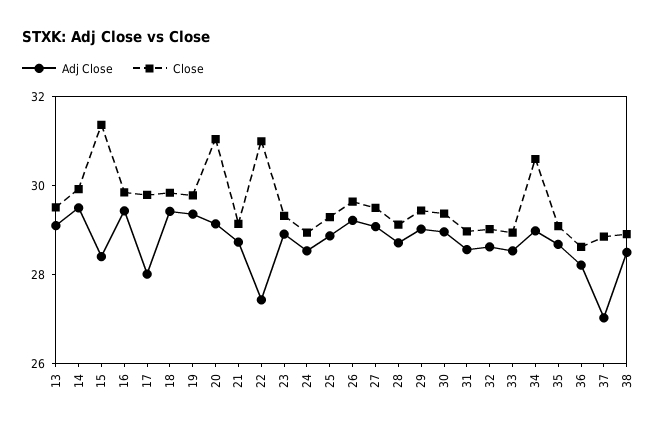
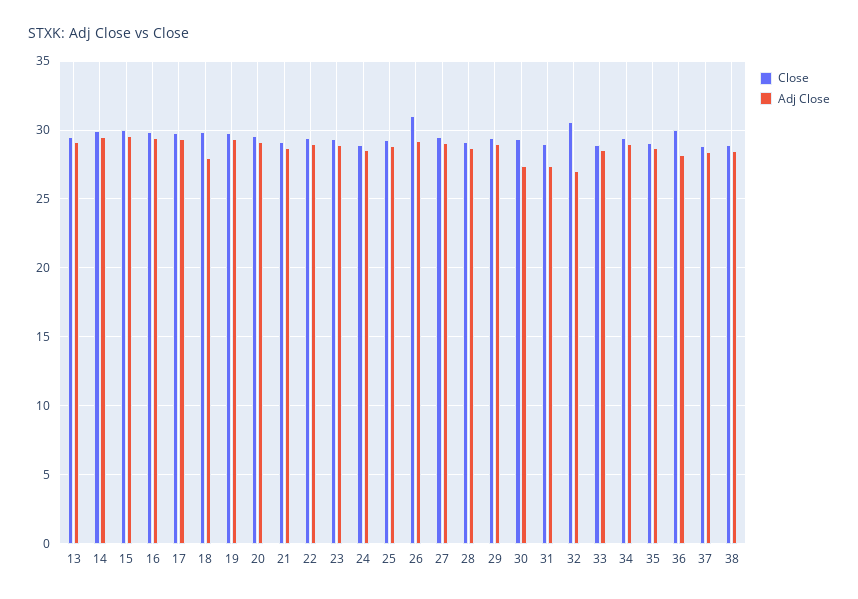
  {
    "Adj Close": {
      "13": 29,
      "14": 29.5,
-     "15": 28.5,
+     "15": 29.5,
      "16": 29.5,
-     "17": 28,
+     "17": 29.5,
-     "18": 29.5,
+     "18": 28,
      "19": 29.5,
      "20": 29,
      "21": 28.5,
-     "22": 27.5,
+     "22": 29,
      "23": 29,
      "24": 28.5,
      "25": 29,
      "26": 29,
      "27": 29,
      "28": 28.5,
      "29": 29,
-     "30": 29,
+     "30": 27.5,
-     "31": 28.5,
+     "31": 27.5,
-     "32": 28.5,
+     "32": 27,
      "33": 28.5,
      "34": 29,
      "35": 28.5,
      "36": 28,
-     "37": 27,
+     "37": 28.5,
      "38": 28.5
    },
    "Close": {
      "13": 29.5,
      "14": 30,
-     "15": 31.5,
+     "15": 30,
      "16": 30,
      "17": 30,
      "18": 30,
      "19": 30,
-     "20": 31,
+     "20": 29.5,
      "21": 29,
-     "22": 31,
+     "22": 29.5,
      "23": 29.5,
      "24": 29,
      "25": 29.5,
-     "26": 29.5,
+     "26": 31,
      "27": 29.5,
      "28": 29,
      "29": 29.5,
      "30": 29.5,
      "31": 29,
-     "32": 29,
+     "32": 30.5,
      "33": 29,
-     "34": 30.5,
+     "34": 29.5,
      "35": 29,
-     "36": 28.5,
+     "36": 30,
      "37": 29,
      "38": 29
    }
  }

